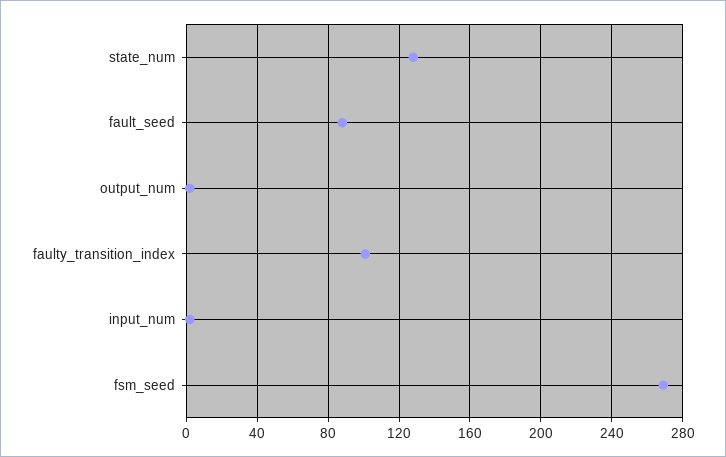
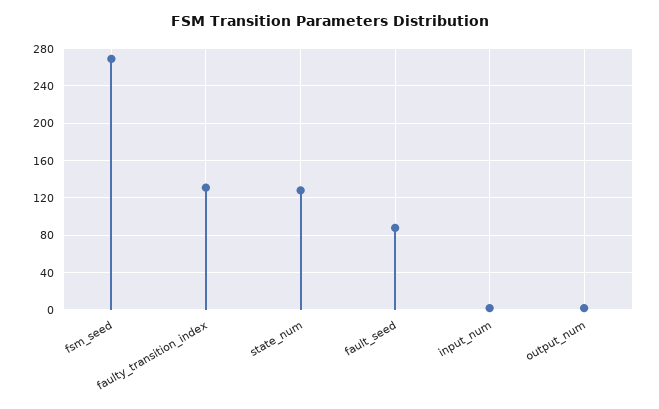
  {
    "state_num": 130,
    "fault_seed": 90,
    "output_num": 0,
-   "faulty_transition_index": 100,
+   "faulty_transition_index": 130,
    "input_num": 0,
    "fsm_seed": 270
  }

